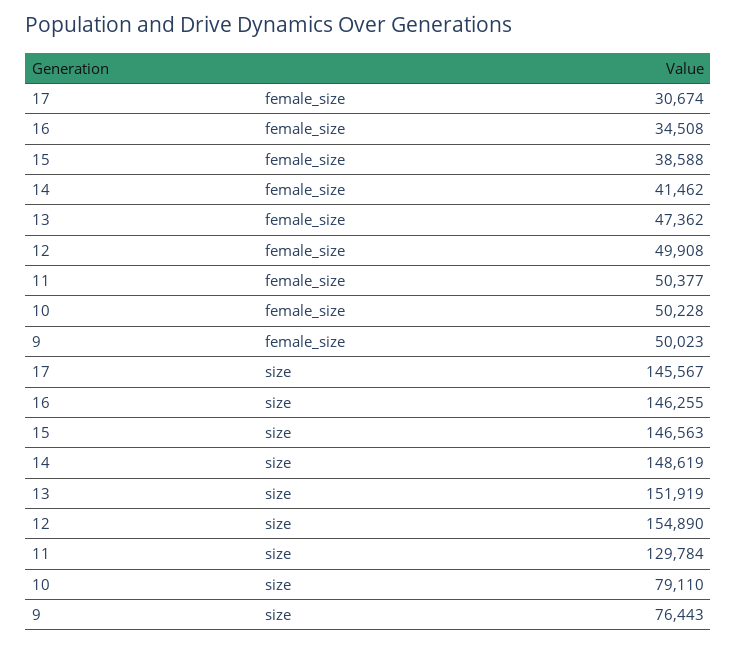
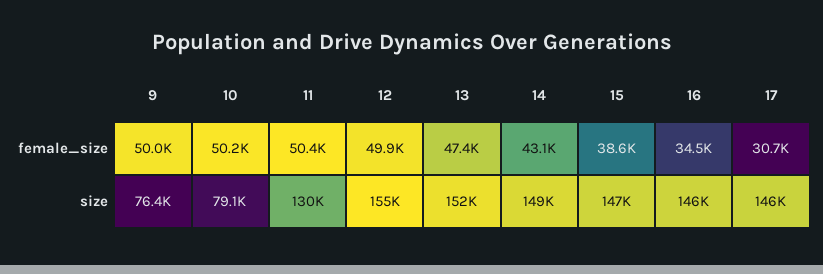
  {
    "17": {
      "female_size": 30674,
      "size": 145567
    },
    "16": {
      "female_size": 34508,
      "size": 146255
    },
    "15": {
      "female_size": 38588,
      "size": 146563
    },
    "14": {
-     "female_size": 41462,
+     "female_size": 43100,
      "size": 148619
    },
    "13": {
      "female_size": 47362,
      "size": 151919
    },
    "12": {
      "female_size": 49908,
      "size": 154890
    },
    "11": {
      "female_size": 50377,
      "size": 129784
    },
    "10": {
      "female_size": 50228,
      "size": 79110
    },
    "9": {
      "female_size": 50023,
      "size": 76443
    }
  }

